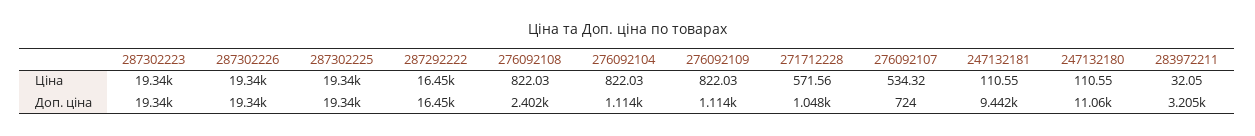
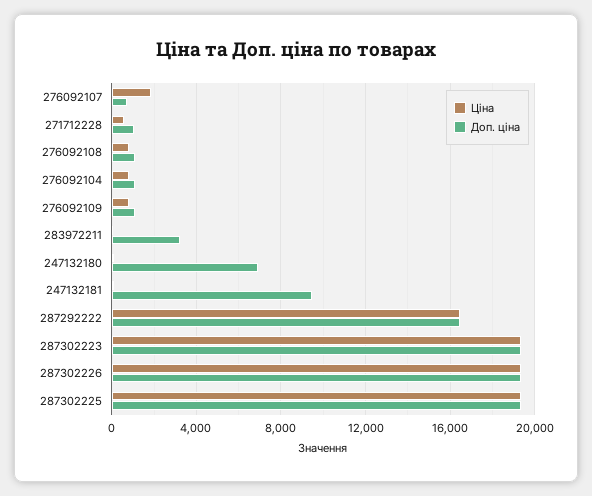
  {
    "Ціна": {
      "287302223": 19340,
      "287302226": 19340,
      "287302225": 19340,
      "287292222": 16450,
      "276092108": 822.03,
      "276092104": 822.03,
      "276092109": 822.03,
      "271712228": 571.56,
-     "276092107": 534.32,
+     "276092107": 2000,
      "247132181": 110.55,
      "247132180": 110.55,
      "283972211": 32.05
    },
    "Доп. ціна": {
      "287302223": 19340,
      "287302226": 19340,
      "287302225": 19340,
      "287292222": 16450,
-     "276092108": 2402,
+     "276092108": 1000,
      "276092104": 1114,
      "276092109": 1114,
      "271712228": 1048,
      "276092107": 724,
      "247132181": 9442,
-     "247132180": 11060,
+     "247132180": 7000,
      "283972211": 3205
    }
  }

